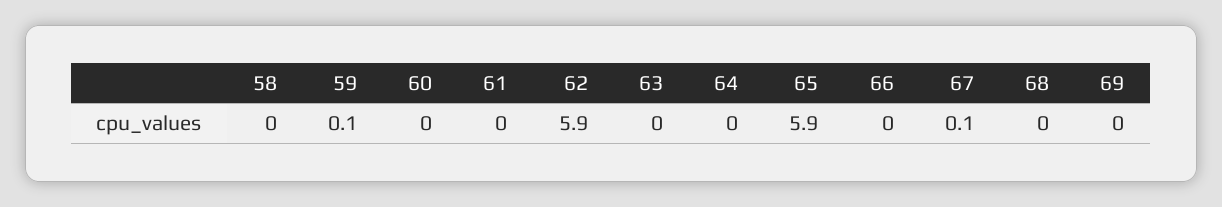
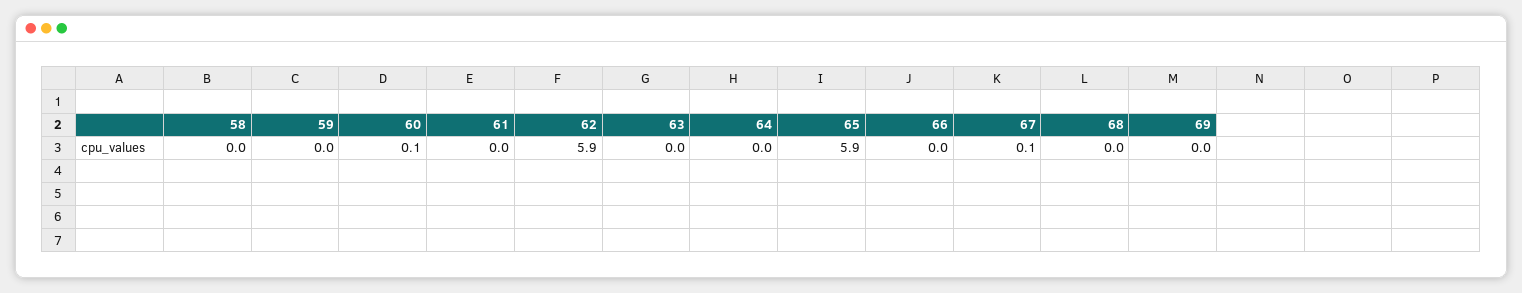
  {
    "58": 0,
-   "59": 0.1,
+   "59": 0,
-   "60": 0,
+   "60": 0.1,
    "61": 0,
    "62": 5.9,
    "63": 0,
    "64": 0,
    "65": 5.9,
    "66": 0,
    "67": 0.1,
    "68": 0,
    "69": 0
  }

